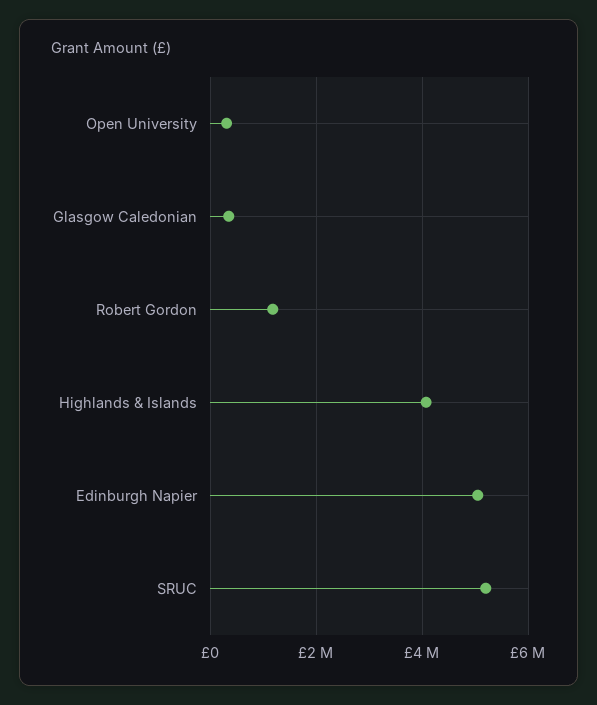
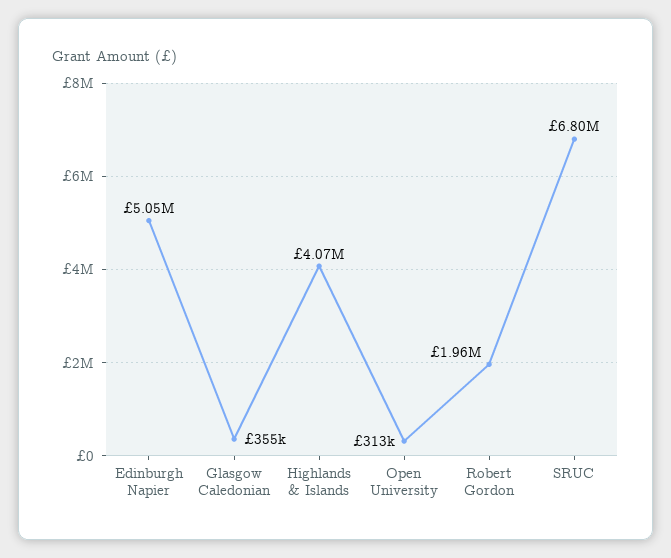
  {
    "Open University": 313000,
    "Glasgow Caledonian": 355000,
-   "Robert Gordon": 1200000,
+   "Robert Gordon": 1960000,
    "Highlands & Islands": 4070000,
    "Edinburgh Napier": 5050000,
-   "SRUC": 5200000
+   "SRUC": 6800000
  }

